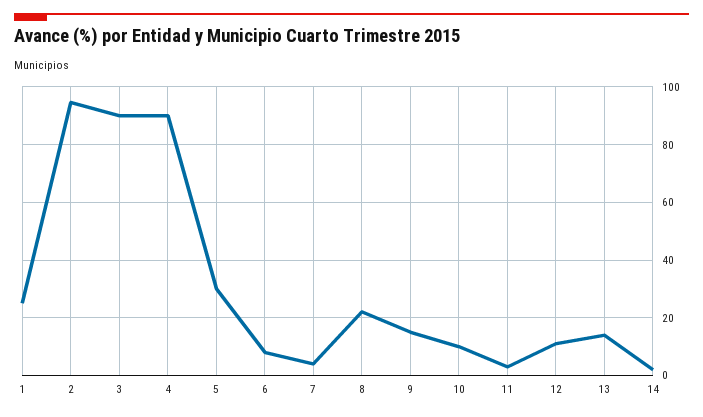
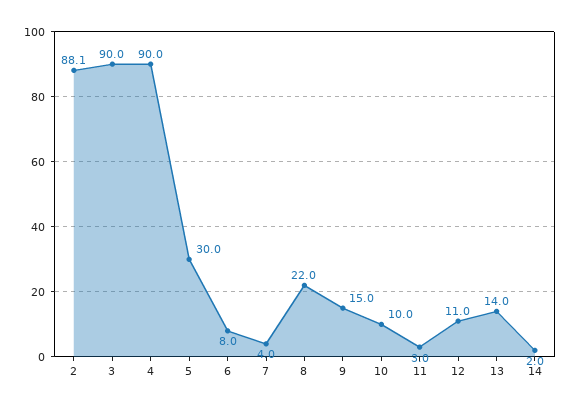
  {
-   "1": 25,
-   "2": 95,
+   "2": 88.1,
    "3": 90,
    "4": 90,
    "5": 30,
    "6": 8,
    "7": 4,
    "8": 22,
    "9": 15,
    "10": 10,
    "11": 3,
    "12": 11,
    "13": 14,
    "14": 2
  }

